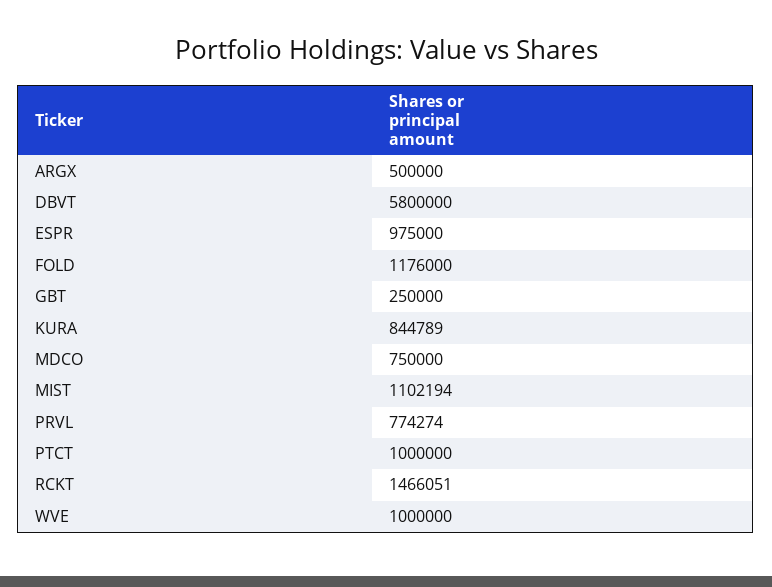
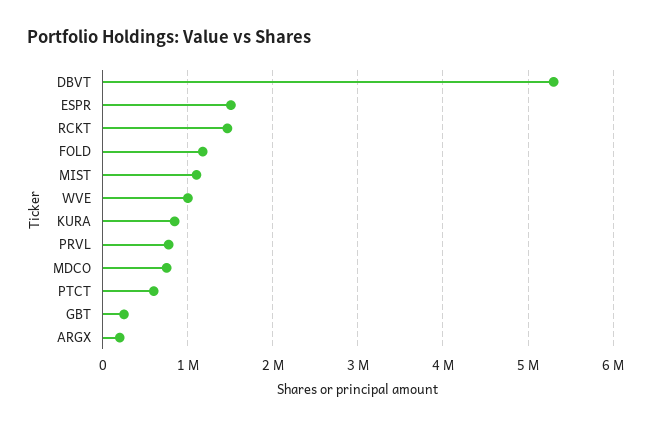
  {
-   "ARGX": 500000,
+   "ARGX": 200000,
-   "DBVT": 5800000,
+   "DBVT": 5300000,
-   "ESPR": 975000,
+   "ESPR": 1500000,
    "FOLD": 1176000,
    "GBT": 250000,
    "KURA": 844789,
    "MDCO": 750000,
    "MIST": 1102194,
    "PRVL": 774274,
-   "PTCT": 1000000,
+   "PTCT": 600000,
    "RCKT": 1466051,
    "WVE": 1000000
  }

